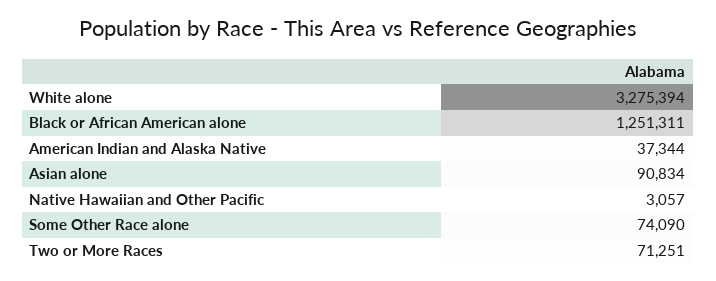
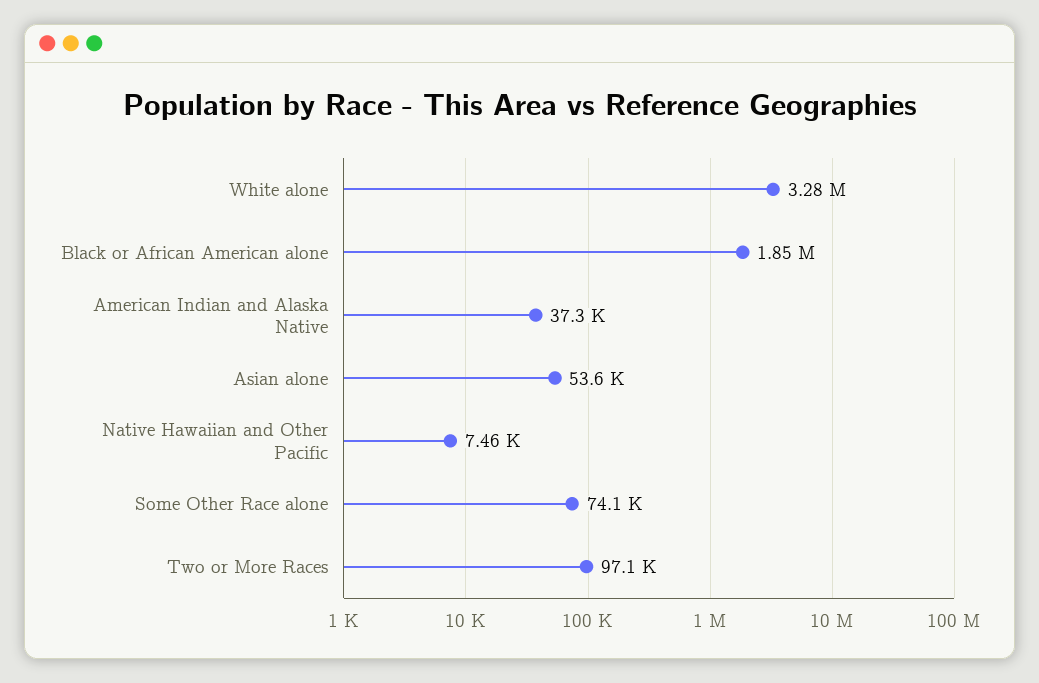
  {
    "White alone": 3275394,
-   "Black or African American alone": 1251311,
+   "Black or African American alone": 1850000,
    "American Indian and Alaska Native": 37344,
-   "Asian alone": 90834,
+   "Asian alone": 53600,
-   "Native Hawaiian and Other Pacific": 3057,
+   "Native Hawaiian and Other Pacific": 7460,
    "Some Other Race alone": 74090,
-   "Two or More Races": 71251
+   "Two or More Races": 97100
  }

